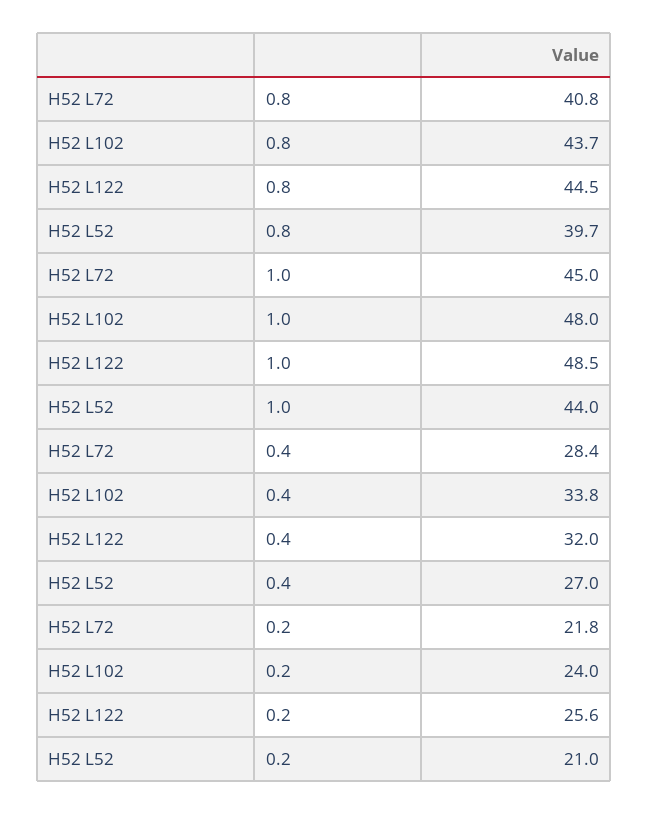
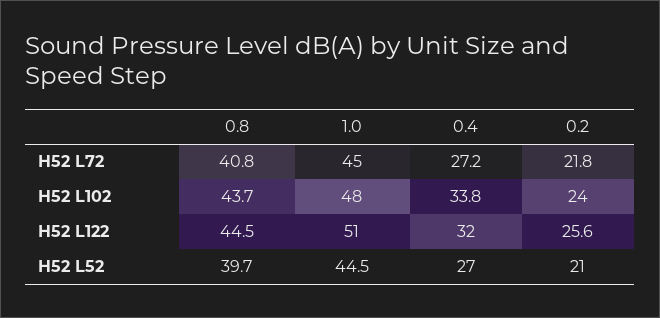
  {
    "H52 L72": {
      "0.8": 40.8,
      "1.0": 45,
-     "0.4": 28.4,
+     "0.4": 27.2,
      "0.2": 21.8
    },
    "H52 L102": {
      "0.8": 43.7,
      "1.0": 48,
      "0.4": 33.8,
      "0.2": 24
    },
    "H52 L122": {
      "0.8": 44.5,
-     "1.0": 48.5,
+     "1.0": 51,
      "0.4": 32,
      "0.2": 25.6
    },
    "H52 L52": {
      "0.8": 39.7,
-     "1.0": 44,
+     "1.0": 44.5,
      "0.4": 27,
      "0.2": 21
    }
  }

